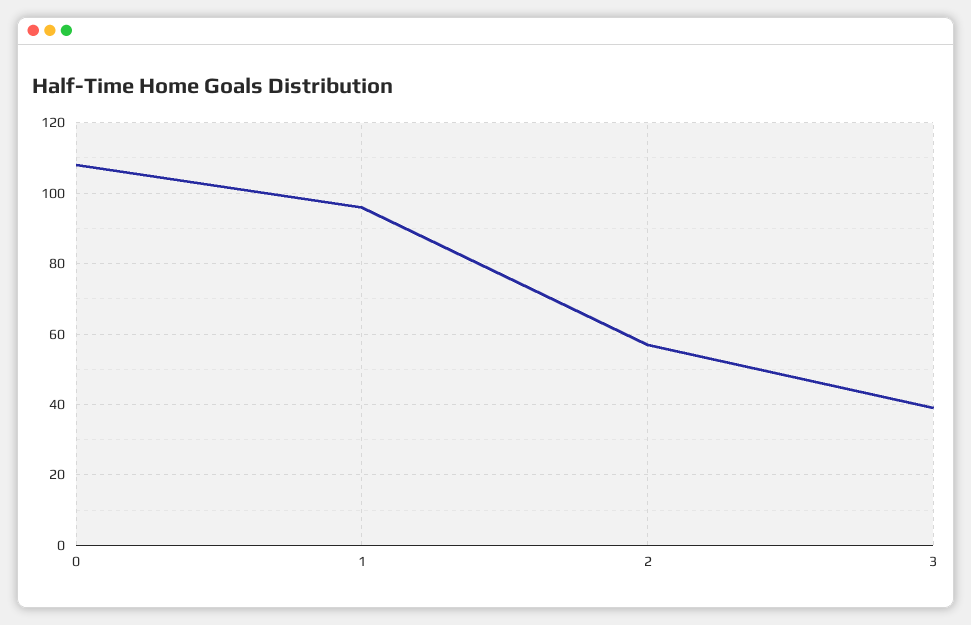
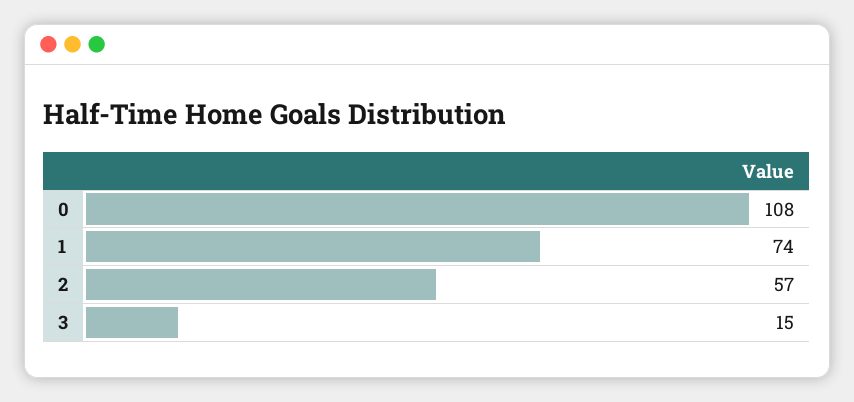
  {
    "0": 108,
-   "1": 95,
+   "1": 74,
    "2": 57,
-   "3": 40
+   "3": 15
  }

